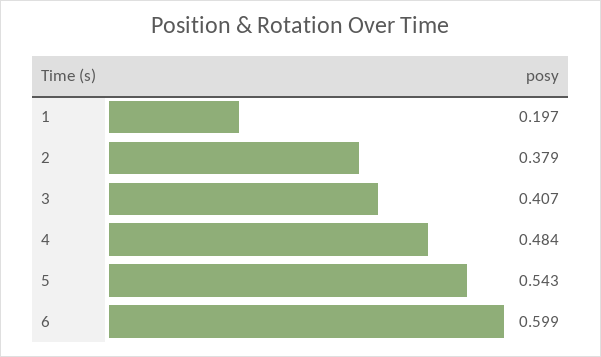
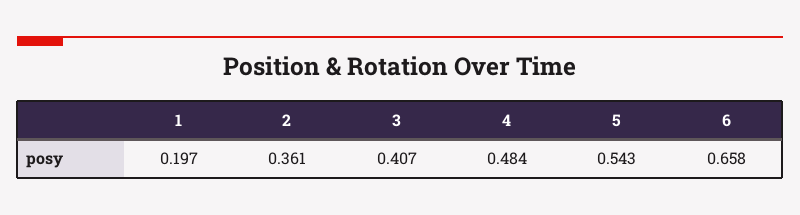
  {
    "1": 0.197,
-   "2": 0.379,
+   "2": 0.361,
    "3": 0.407,
    "4": 0.484,
    "5": 0.543,
-   "6": 0.599
+   "6": 0.658
  }

